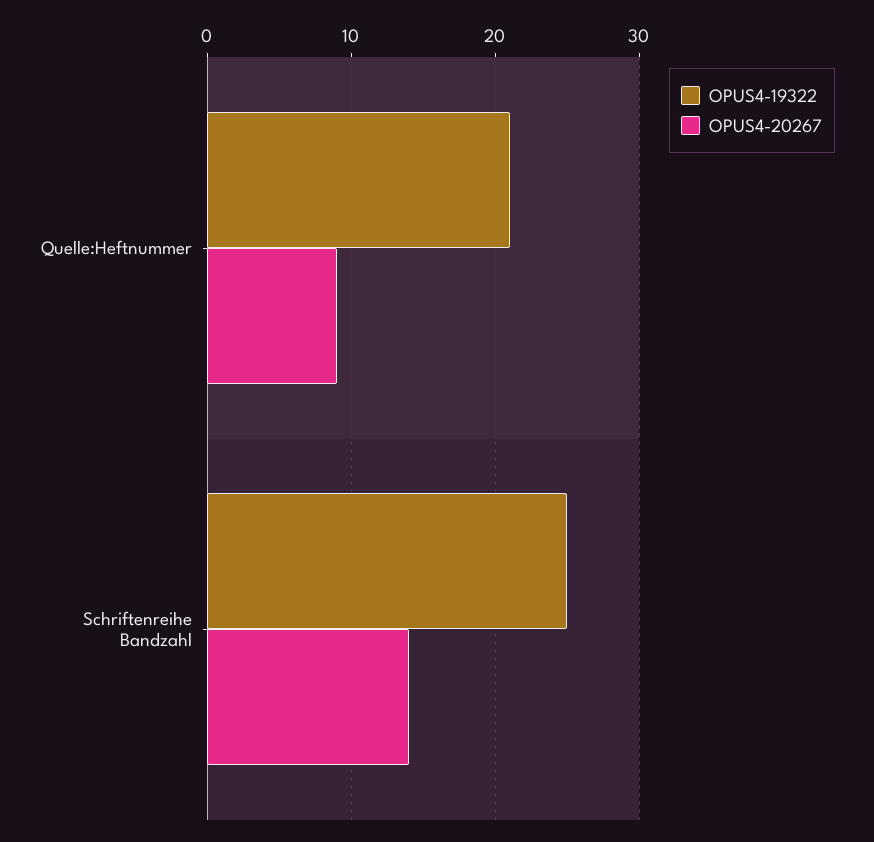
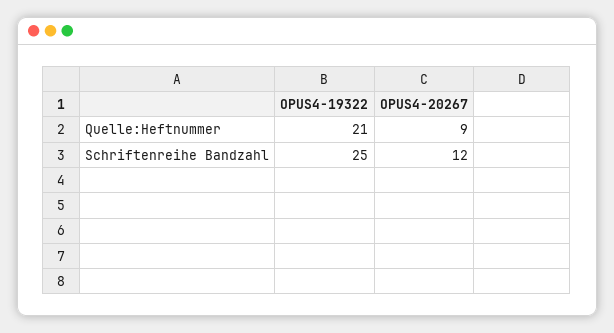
  {
    "OPUS4-19322": {
      "Quelle:Heftnummer": 21,
      "Schriftenreihe Bandzahl": 25
    },
    "OPUS4-20267": {
      "Quelle:Heftnummer": 9,
-     "Schriftenreihe Bandzahl": 14
+     "Schriftenreihe Bandzahl": 12
    }
  }

